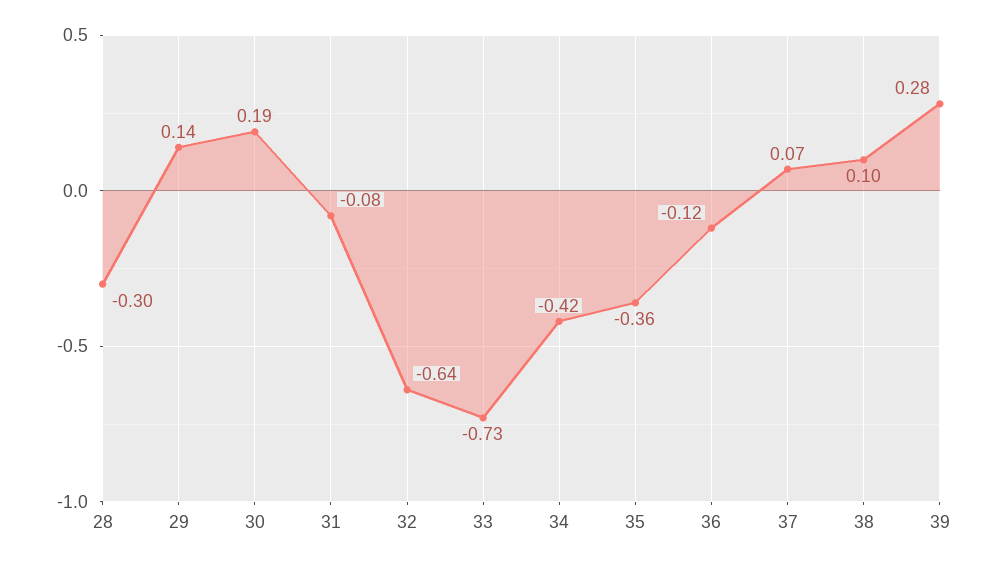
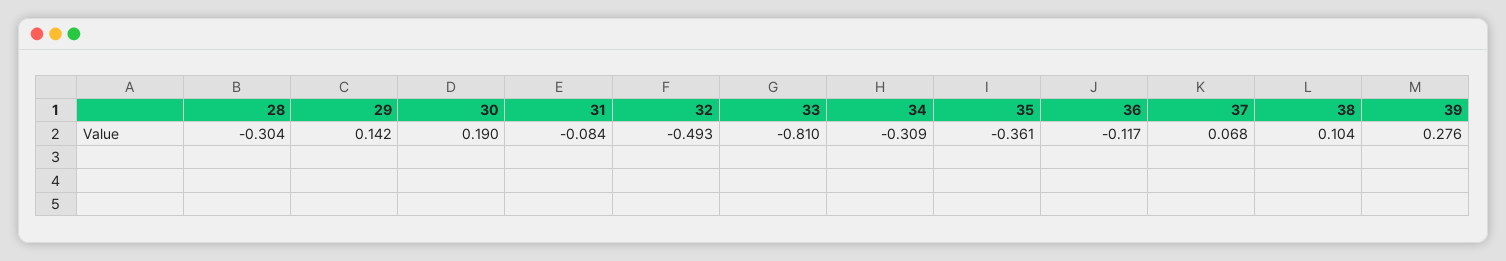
  {
    "28": -0.304,
    "29": 0.142,
    "30": 0.19,
    "31": -0.084,
-   "32": -0.64,
+   "32": -0.493,
-   "33": -0.73,
+   "33": -0.81,
-   "34": -0.42,
+   "34": -0.309,
    "35": -0.361,
    "36": -0.117,
    "37": 0.068,
    "38": 0.104,
    "39": 0.276
  }

